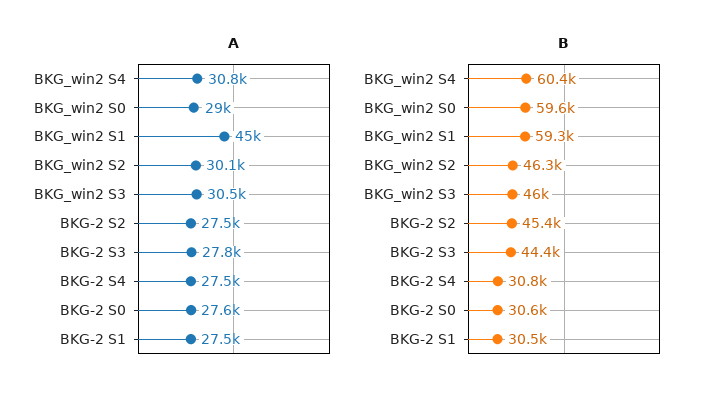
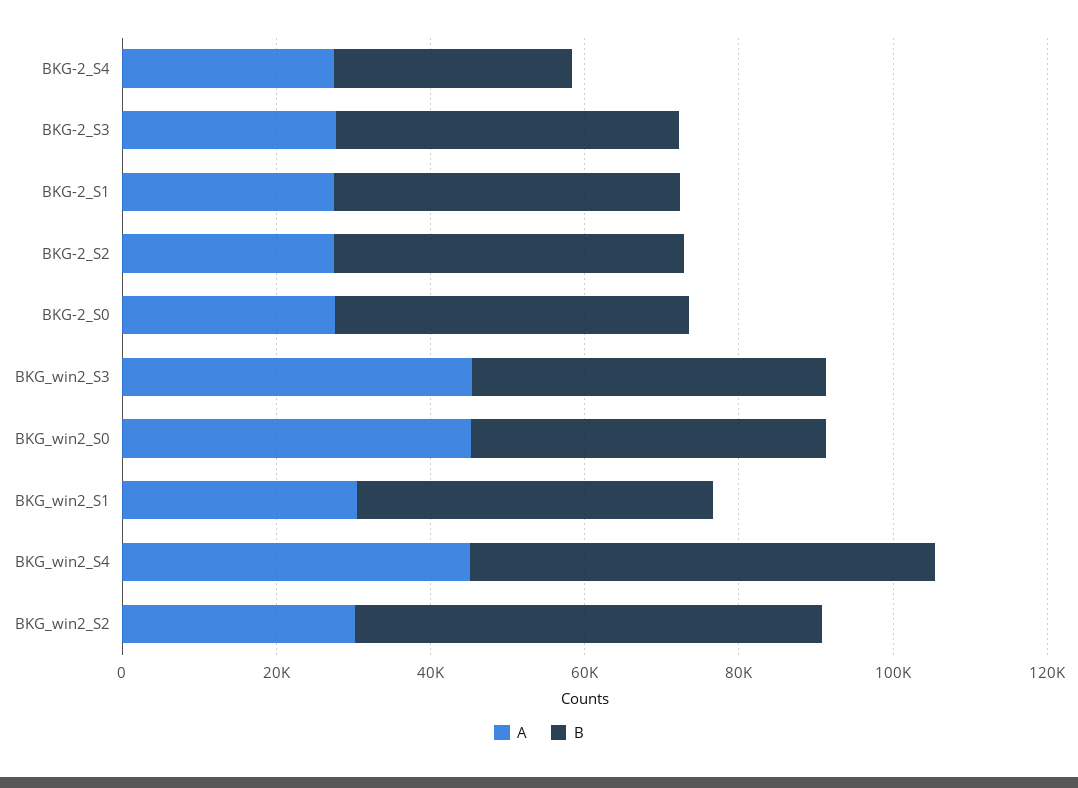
  {
    "A": {
-     "BKG_win2 S4": 30800,
+     "BKG_win2 S4": 45000,
-     "BKG_win2 S0": 29000,
+     "BKG_win2 S0": 45000,
-     "BKG_win2 S1": 45000,
+     "BKG_win2 S1": 30000,
      "BKG_win2 S2": 30100,
-     "BKG_win2 S3": 30500,
+     "BKG_win2 S3": 45000,
      "BKG-2 S2": 27500,
      "BKG-2 S3": 27800,
      "BKG-2 S4": 27500,
      "BKG-2 S0": 27600,
      "BKG-2 S1": 27500
    },
    "B": {
      "BKG_win2 S4": 60400,
-     "BKG_win2 S0": 59600,
+     "BKG_win2 S0": 45000,
-     "BKG_win2 S1": 59300,
+     "BKG_win2 S1": 45000,
-     "BKG_win2 S2": 46300,
+     "BKG_win2 S2": 60000,
      "BKG_win2 S3": 46000,
      "BKG-2 S2": 45400,
      "BKG-2 S3": 44400,
      "BKG-2 S4": 30800,
-     "BKG-2 S0": 30600,
+     "BKG-2 S0": 45000,
-     "BKG-2 S1": 30500
+     "BKG-2 S1": 45000
    }
  }

